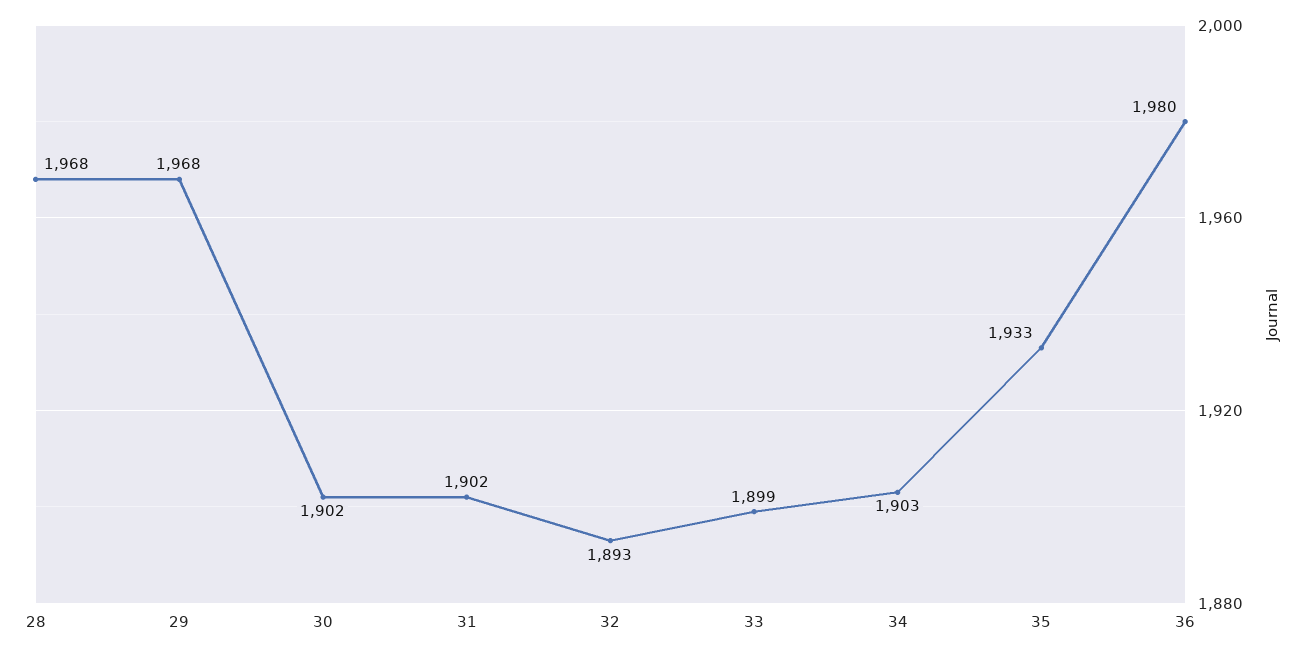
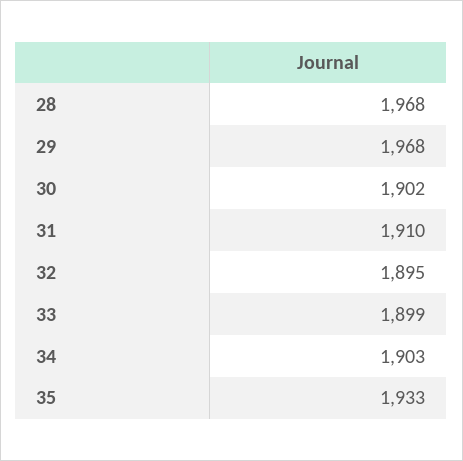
  {
    "28": 1968,
    "29": 1968,
    "30": 1902,
-   "31": 1902,
+   "31": 1910,
-   "32": 1893,
+   "32": 1895,
    "33": 1899,
    "34": 1903,
-   "35": 1933,
+   "35": 1933
-   "36": 1980
  }

